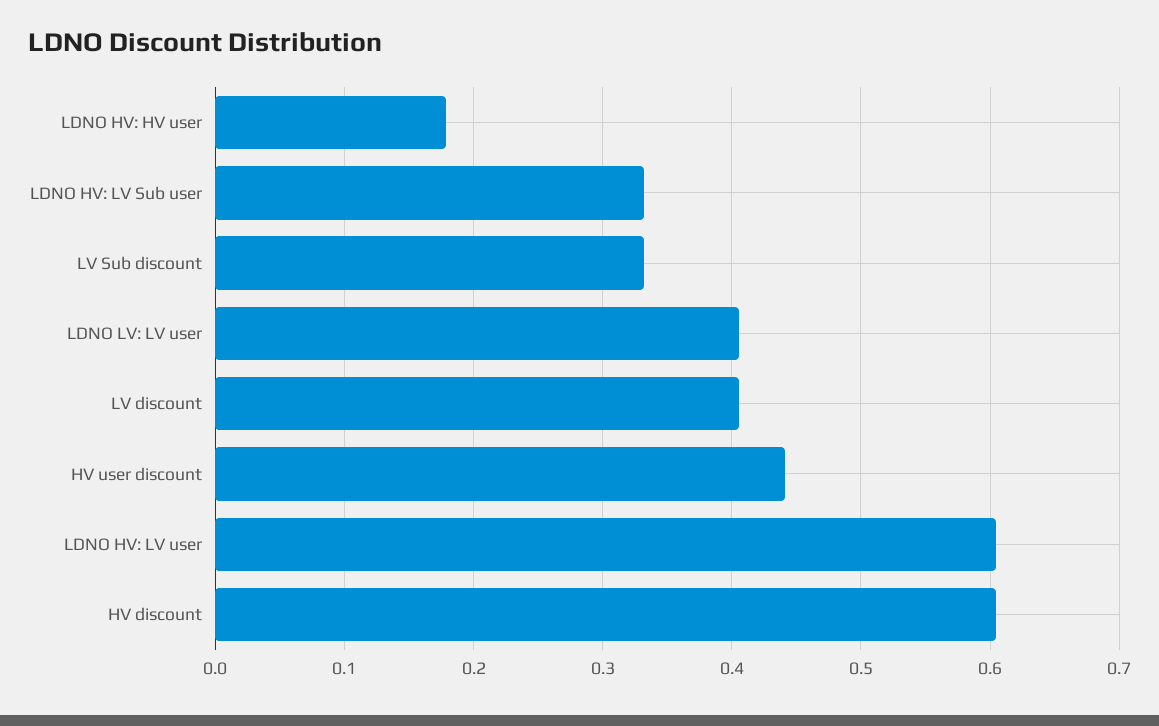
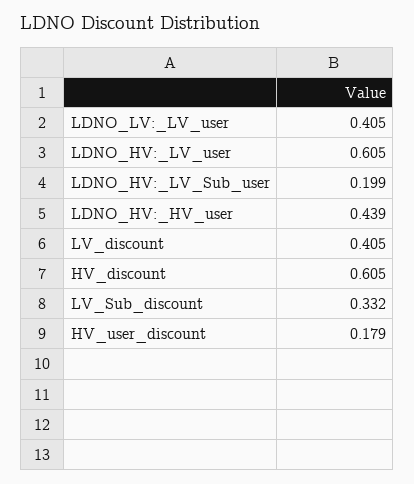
  {
-   "LDNO HV: HV user": 0.18,
+   "LDNO HV: HV user": 0.439,
-   "LDNO HV: LV Sub user": 0.33,
+   "LDNO HV: LV Sub user": 0.199,
    "LV Sub discount": 0.332,
    "LDNO LV: LV user": 0.405,
    "LV discount": 0.405,
-   "HV user discount": 0.44,
+   "HV user discount": 0.179,
    "LDNO HV: LV user": 0.605,
    "HV discount": 0.605
  }

